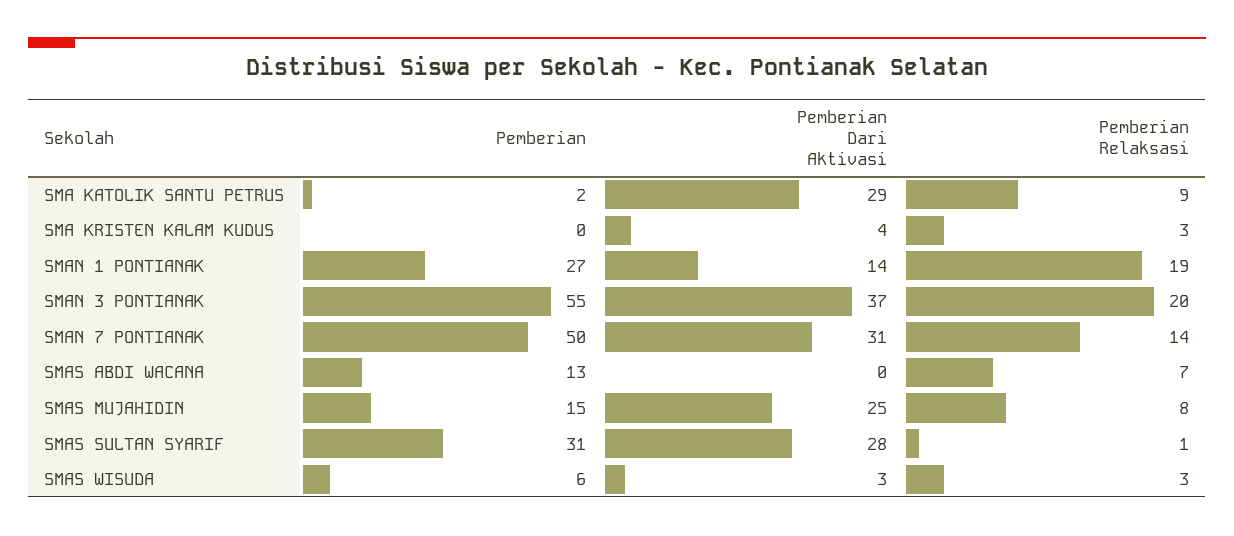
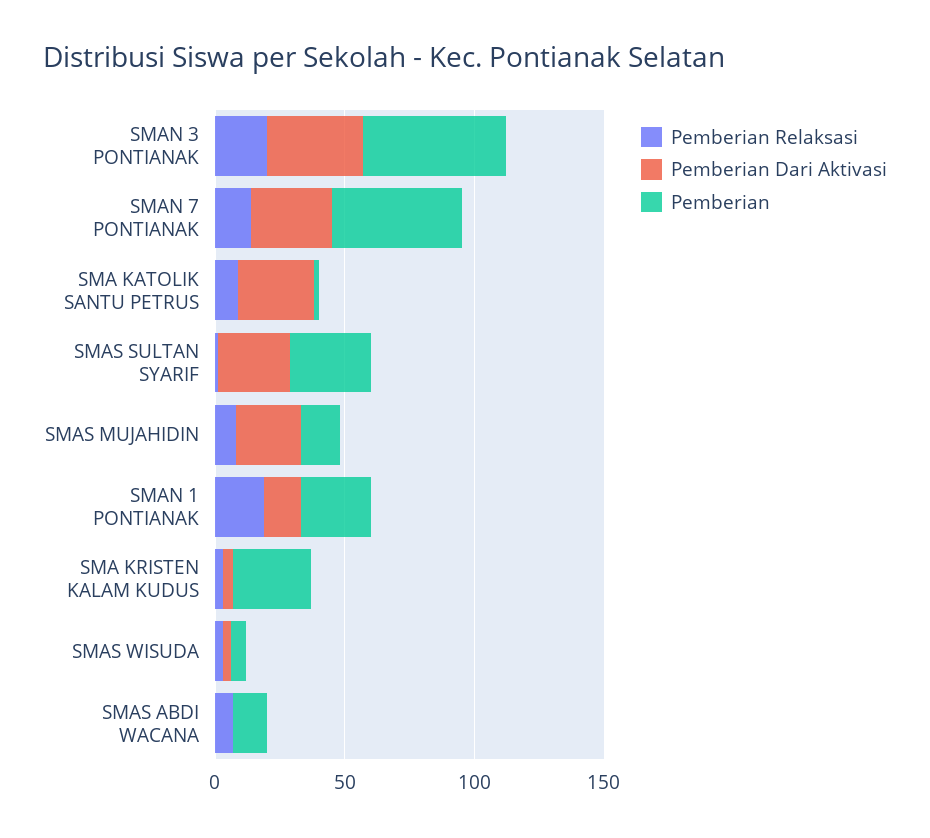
  {
    "Pemberian": {
      "SMA KATOLIK SANTU PETRUS": 2,
-     "SMA KRISTEN KALAM KUDUS": 0,
+     "SMA KRISTEN KALAM KUDUS": 30,
      "SMAN 1 PONTIANAK": 27,
      "SMAN 3 PONTIANAK": 55,
      "SMAN 7 PONTIANAK": 50,
      "SMAS ABDI WACANA": 13,
      "SMAS MUJAHIDIN": 15,
      "SMAS SULTAN SYARIF": 31,
      "SMAS WISUDA": 6
    },
    "Pemberian Dari Aktivasi": {
      "SMA KATOLIK SANTU PETRUS": 29,
      "SMA KRISTEN KALAM KUDUS": 4,
      "SMAN 1 PONTIANAK": 14,
      "SMAN 3 PONTIANAK": 37,
      "SMAN 7 PONTIANAK": 31,
      "SMAS ABDI WACANA": 0,
      "SMAS MUJAHIDIN": 25,
      "SMAS SULTAN SYARIF": 28,
      "SMAS WISUDA": 3
    },
    "Pemberian Relaksasi": {
      "SMA KATOLIK SANTU PETRUS": 9,
      "SMA KRISTEN KALAM KUDUS": 3,
      "SMAN 1 PONTIANAK": 19,
      "SMAN 3 PONTIANAK": 20,
      "SMAN 7 PONTIANAK": 14,
      "SMAS ABDI WACANA": 7,
      "SMAS MUJAHIDIN": 8,
      "SMAS SULTAN SYARIF": 1,
      "SMAS WISUDA": 3
    }
  }

